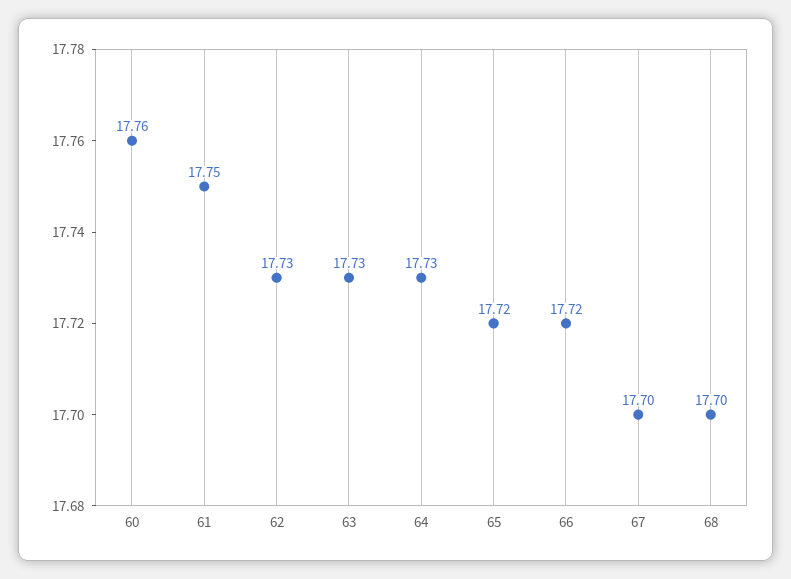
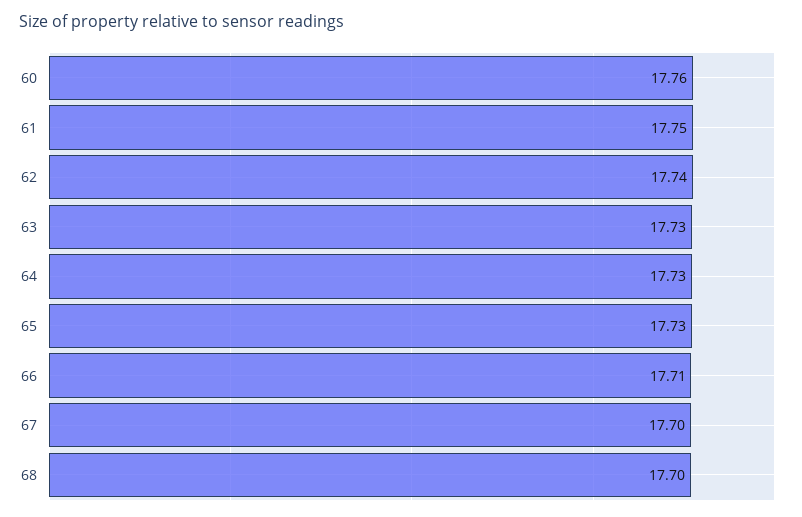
  {
    "60": 17.76,
    "61": 17.75,
-   "62": 17.73,
+   "62": 17.74,
    "63": 17.73,
    "64": 17.73,
-   "65": 17.72,
+   "65": 17.73,
-   "66": 17.72,
+   "66": 17.71,
    "67": 17.7,
    "68": 17.7
  }

